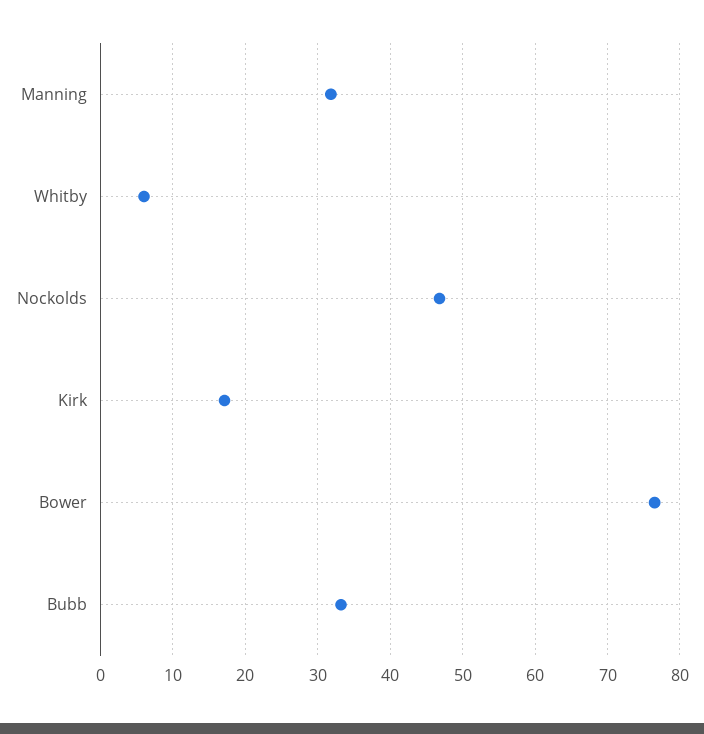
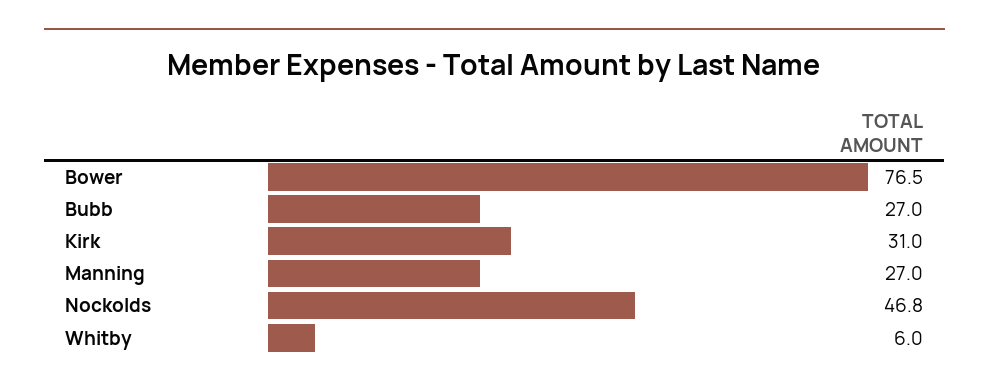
  {
-   "Manning": 32,
+   "Manning": 27,
    "Whitby": 6,
    "Nockolds": 46.8,
-   "Kirk": 17,
+   "Kirk": 31,
    "Bower": 76.5,
-   "Bubb": 33
+   "Bubb": 27
  }

